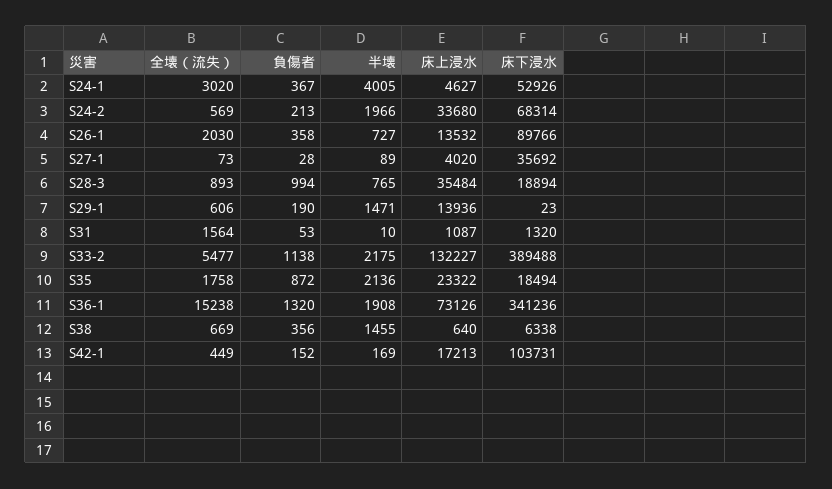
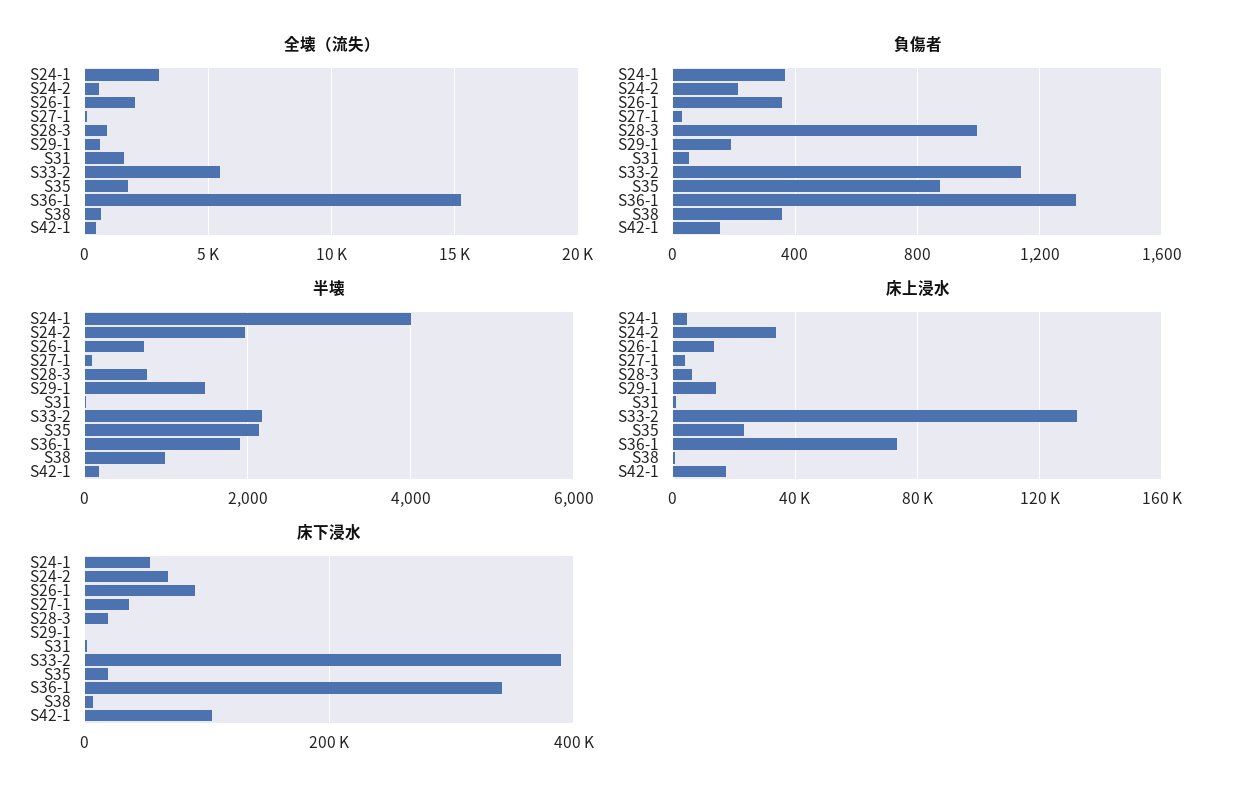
  {
    "全壊（流失）": {
      "S24-1": 3020,
      "S24-2": 569,
      "S26-1": 2030,
      "S27-1": 73,
      "S28-3": 893,
      "S29-1": 606,
      "S31": 1564,
      "S33-2": 5477,
      "S35": 1758,
      "S36-1": 15238,
      "S38": 669,
      "S42-1": 449
    },
    "負傷者": {
      "S24-1": 367,
      "S24-2": 213,
      "S26-1": 358,
      "S27-1": 28,
      "S28-3": 994,
      "S29-1": 190,
      "S31": 53,
      "S33-2": 1138,
      "S35": 872,
      "S36-1": 1320,
      "S38": 356,
      "S42-1": 152
    },
    "半壊": {
      "S24-1": 4005,
      "S24-2": 1966,
      "S26-1": 727,
      "S27-1": 89,
      "S28-3": 765,
      "S29-1": 1471,
      "S31": 10,
      "S33-2": 2175,
      "S35": 2136,
      "S36-1": 1908,
-     "S38": 1455,
+     "S38": 1000,
      "S42-1": 169
    },
    "床上浸水": {
      "S24-1": 4627,
      "S24-2": 33680,
      "S26-1": 13532,
      "S27-1": 4020,
-     "S28-3": 35484,
+     "S28-3": 5000,
      "S29-1": 13936,
      "S31": 1087,
      "S33-2": 132227,
      "S35": 23322,
      "S36-1": 73126,
      "S38": 640,
      "S42-1": 17213
    },
    "床下浸水": {
      "S24-1": 52926,
      "S24-2": 68314,
      "S26-1": 89766,
      "S27-1": 35692,
      "S28-3": 18894,
      "S29-1": 23,
      "S31": 1320,
      "S33-2": 389488,
      "S35": 18494,
      "S36-1": 341236,
      "S38": 6338,
      "S42-1": 103731
    }
  }

